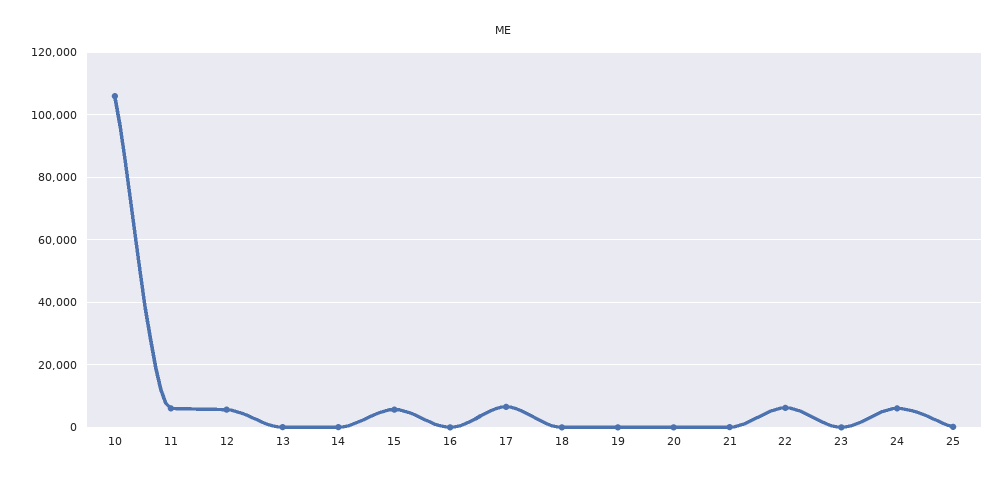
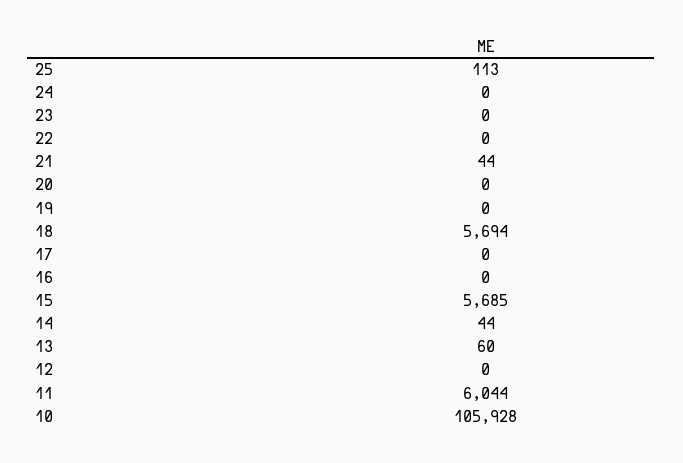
  {
    "10": 105928,
    "11": 6044,
-   "12": 6000,
+   "12": 0,
    "13": 60,
    "14": 44,
    "15": 5685,
    "16": 0,
-   "17": 6000,
+   "17": 0,
-   "18": 0,
+   "18": 5694,
    "19": 0,
    "20": 0,
    "21": 44,
-   "22": 6000,
+   "22": 0,
    "23": 0,
-   "24": 6000,
+   "24": 0,
    "25": 113
  }

